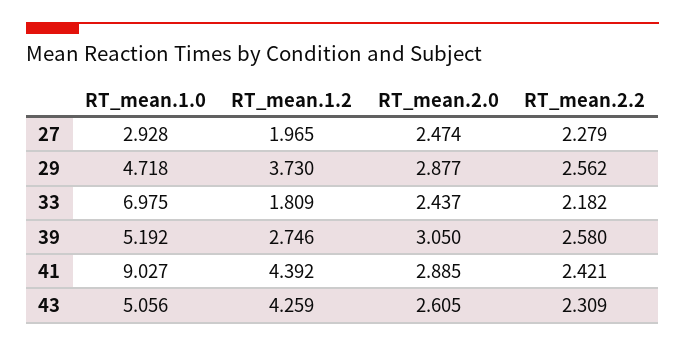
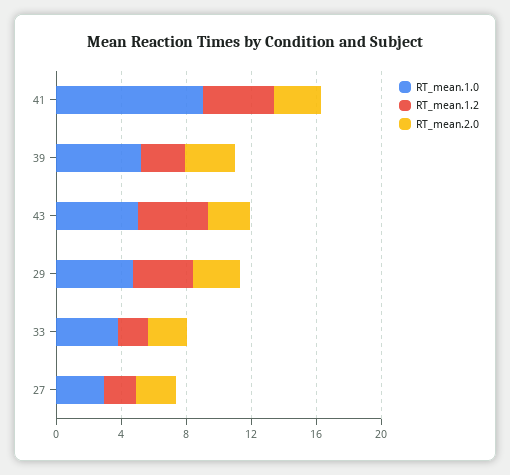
  {
    "RT_mean.1.0": {
      "27": 2.928,
      "29": 4.718,
-     "33": 6.975,
+     "33": 4,
      "39": 5.192,
      "41": 9.027,
      "43": 5.056
    },
    "RT_mean.1.2": {
      "27": 1.965,
      "29": 3.73,
      "33": 1.809,
      "39": 2.746,
      "41": 4.392,
      "43": 4.259
    },
    "RT_mean.2.0": {
      "27": 2.474,
      "29": 2.877,
      "33": 2.437,
      "39": 3.05,
      "41": 2.885,
      "43": 2.605
-   },
+   }
-   "RT_mean.2.2": {
-     "27": 2.279,
-     "29": 2.562,
-     "33": 2.182,
-     "39": 2.58,
-     "41": 2.421,
-     "43": 2.309
-   }
  }

